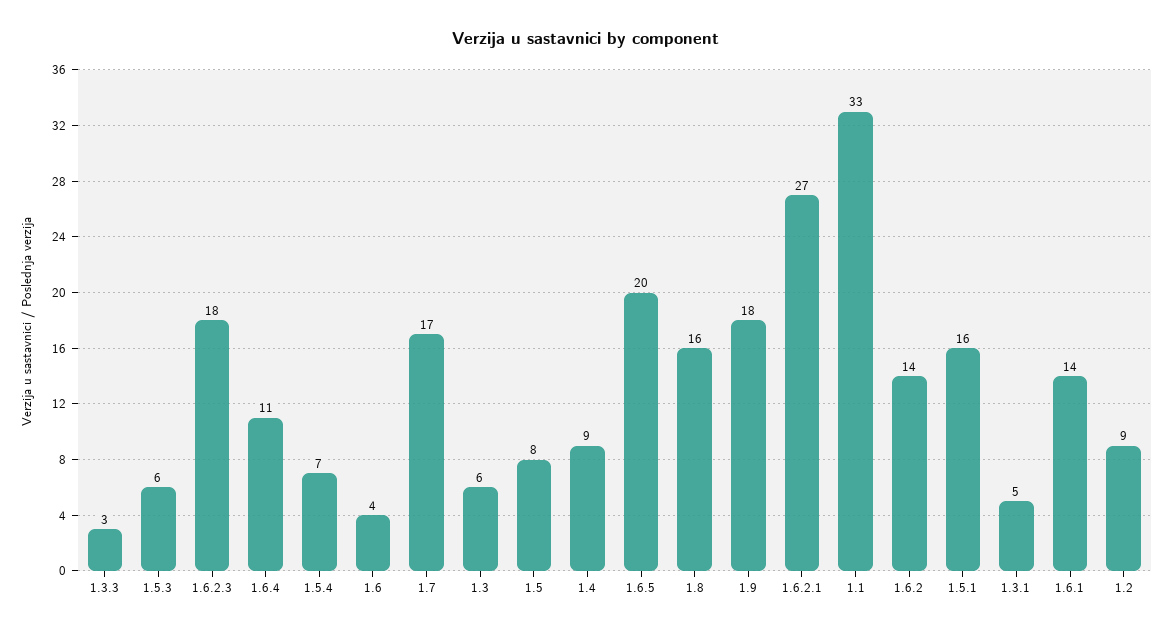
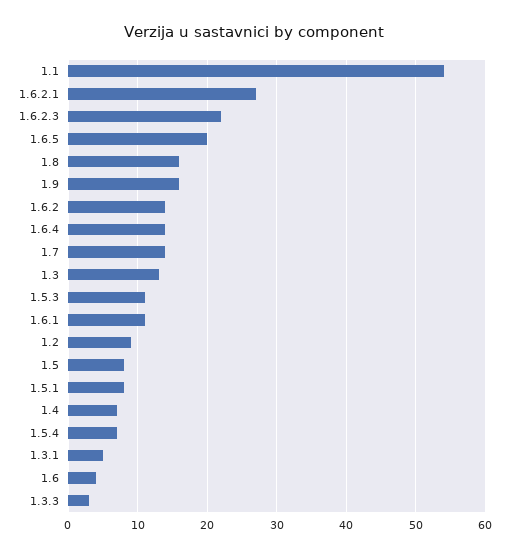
  {
    "1.3.3": 3,
-   "1.5.3": 6,
+   "1.5.3": 11,
-   "1.6.2.3": 18,
+   "1.6.2.3": 22,
-   "1.6.4": 11,
+   "1.6.4": 14,
    "1.5.4": 7,
    "1.6": 4,
-   "1.7": 17,
+   "1.7": 14,
-   "1.3": 6,
+   "1.3": 13,
    "1.5": 8,
-   "1.4": 9,
+   "1.4": 7,
    "1.6.5": 20,
    "1.8": 16,
-   "1.9": 18,
+   "1.9": 16,
    "1.6.2.1": 27,
-   "1.1": 33,
+   "1.1": 54,
    "1.6.2": 14,
-   "1.5.1": 16,
+   "1.5.1": 8,
    "1.3.1": 5,
-   "1.6.1": 14,
+   "1.6.1": 11,
    "1.2": 9
  }

